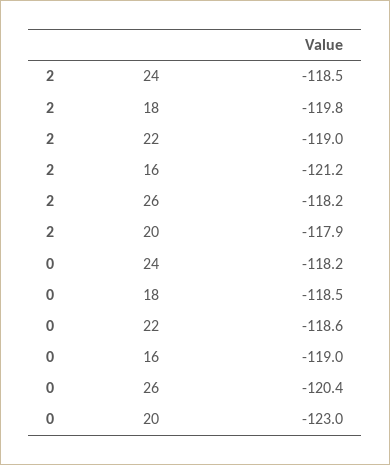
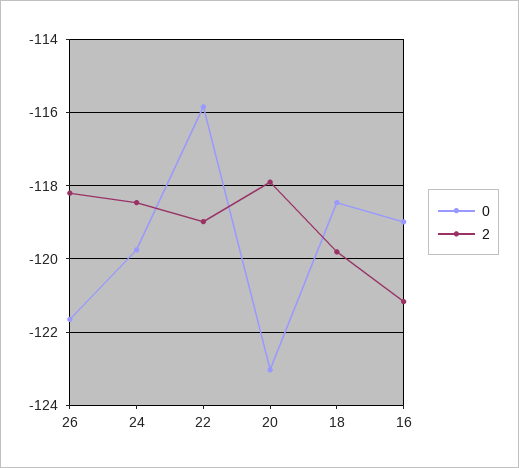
  {
    "2": {
      "24": -118.5,
      "18": -119.8,
      "22": -119,
      "16": -121.2,
      "26": -118.2,
      "20": -117.9
    },
    "0": {
-     "24": -118.2,
+     "24": -119.8,
      "18": -118.5,
-     "22": -118.6,
+     "22": -115.8,
      "16": -119,
-     "26": -120.4,
+     "26": -121.6,
      "20": -123
    }
  }

